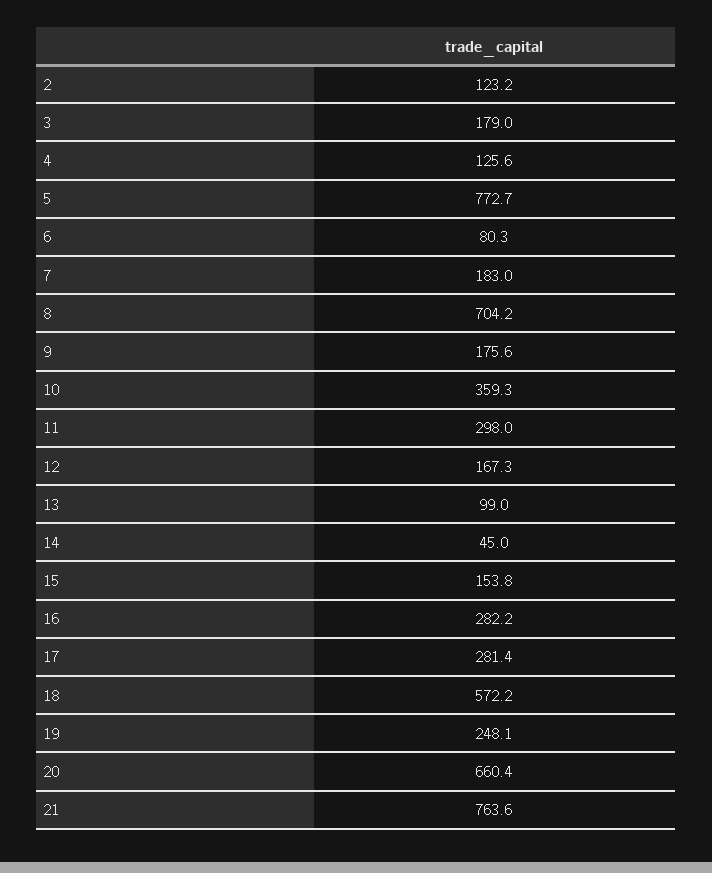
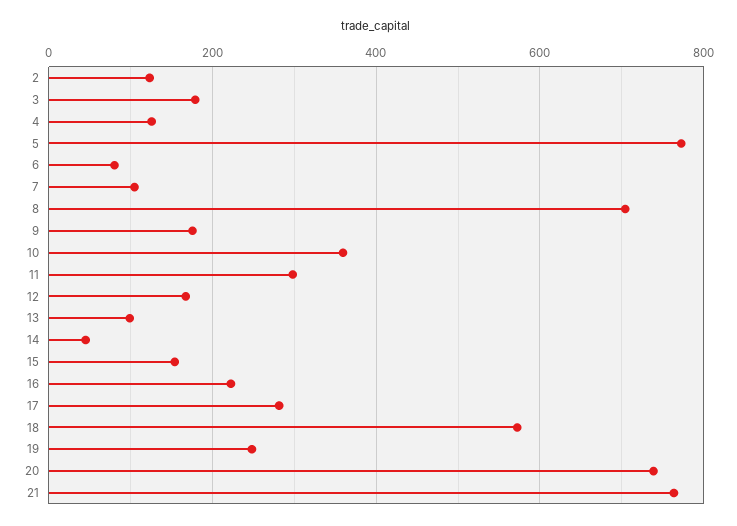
  {
    "2": 123.2,
    "3": 179,
    "4": 125.6,
    "5": 772.7,
    "6": 80.3,
-   "7": 183,
+   "7": 100,
    "8": 704.2,
    "9": 175.6,
    "10": 359.3,
    "11": 298,
    "12": 167.3,
    "13": 99,
    "14": 45,
    "15": 153.8,
-   "16": 282.2,
+   "16": 220,
    "17": 281.4,
    "18": 572.2,
    "19": 248.1,
-   "20": 660.4,
+   "20": 740,
    "21": 763.6
  }

